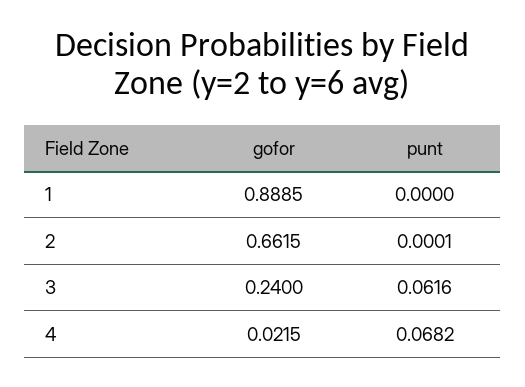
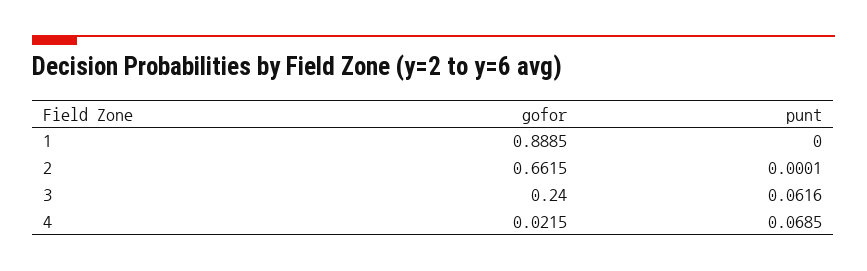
  {
    "gofor": {
      "1": 0.8885,
      "2": 0.6615,
      "3": 0.24,
      "4": 0.0215
    },
    "punt": {
      "1": 0,
      "2": 0.0001,
      "3": 0.0616,
-     "4": 0.0682
+     "4": 0.0685
    }
  }

